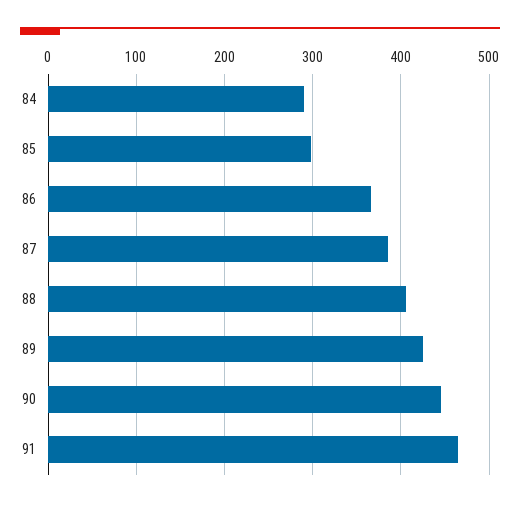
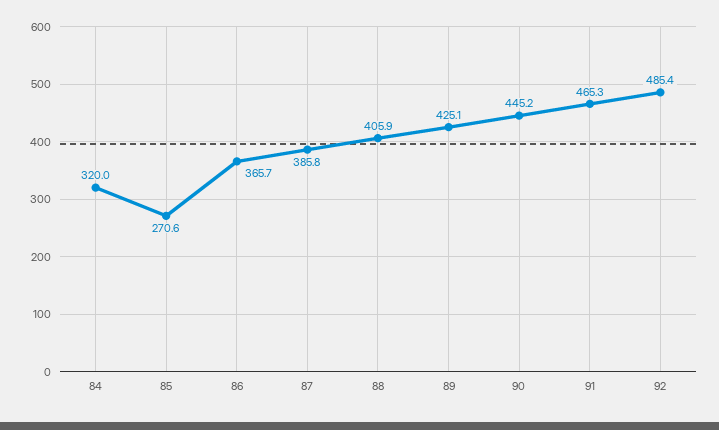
  {
-   "84": 290,
+   "84": 320,
-   "85": 300,
+   "85": 270.6,
    "86": 365.7,
    "87": 385.8,
    "88": 405.9,
    "89": 425.1,
    "90": 445.2,
-   "91": 465.3
+   "91": 465.3,
+   "92": 485.4
  }

